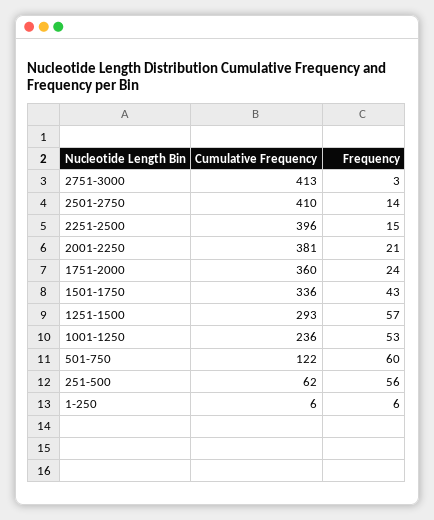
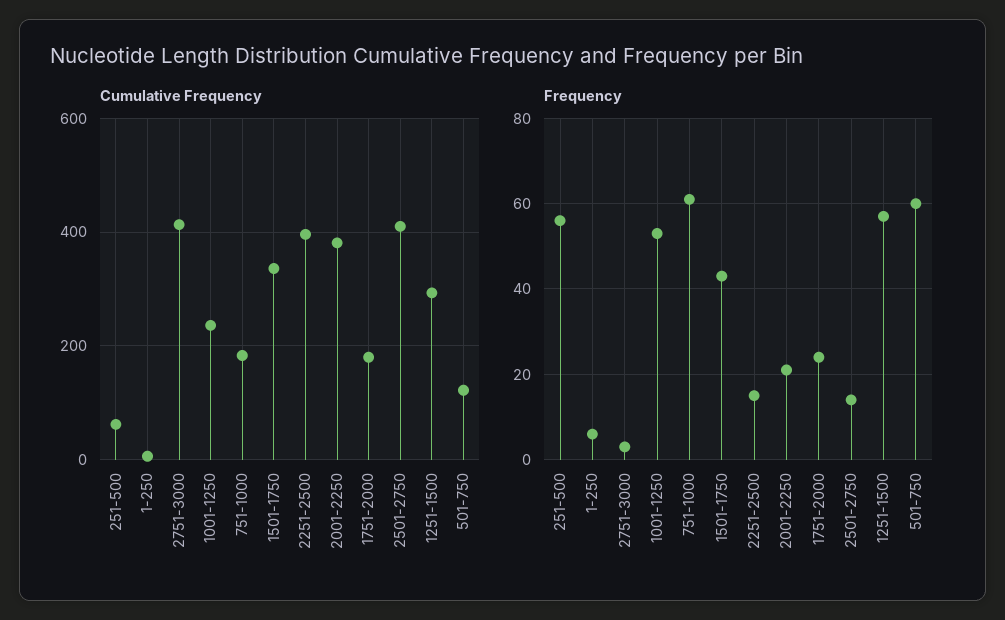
  {
    "Cumulative Frequency": {
      "2751-3000": 413,
      "2501-2750": 410,
      "2251-2500": 396,
      "2001-2250": 381,
-     "1751-2000": 360,
+     "1751-2000": 180,
      "1501-1750": 336,
      "1251-1500": 293,
      "1001-1250": 236,
      "501-750": 122,
      "251-500": 62,
-     "1-250": 6
+     "1-250": 6,
+     "751-1000": 180
    },
    "Frequency": {
      "2751-3000": 3,
      "2501-2750": 14,
      "2251-2500": 15,
      "2001-2250": 21,
      "1751-2000": 24,
      "1501-1750": 43,
      "1251-1500": 57,
      "1001-1250": 53,
      "501-750": 60,
      "251-500": 56,
-     "1-250": 6
+     "1-250": 6,
+     "751-1000": 60
    }
  }

